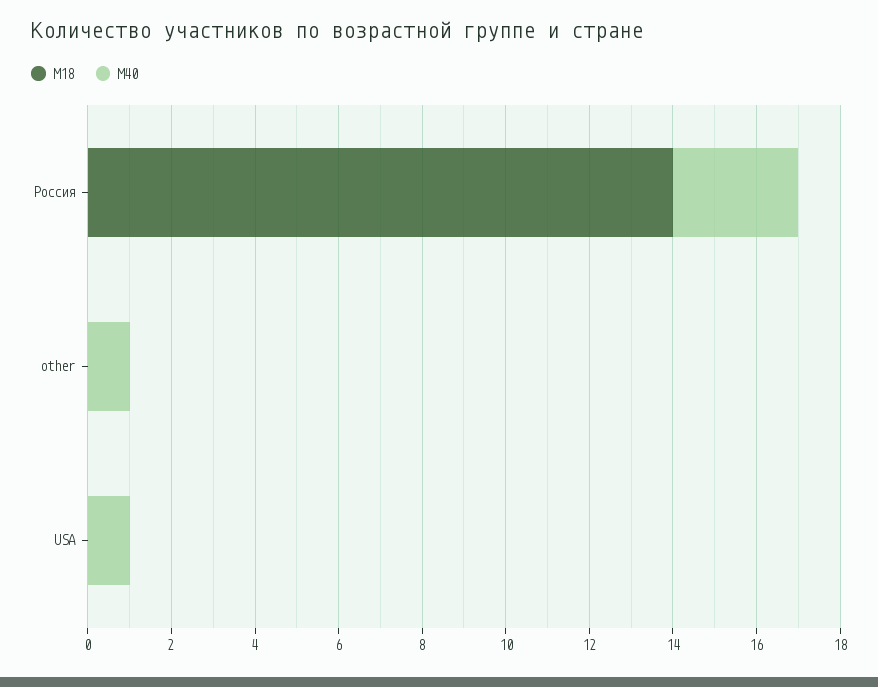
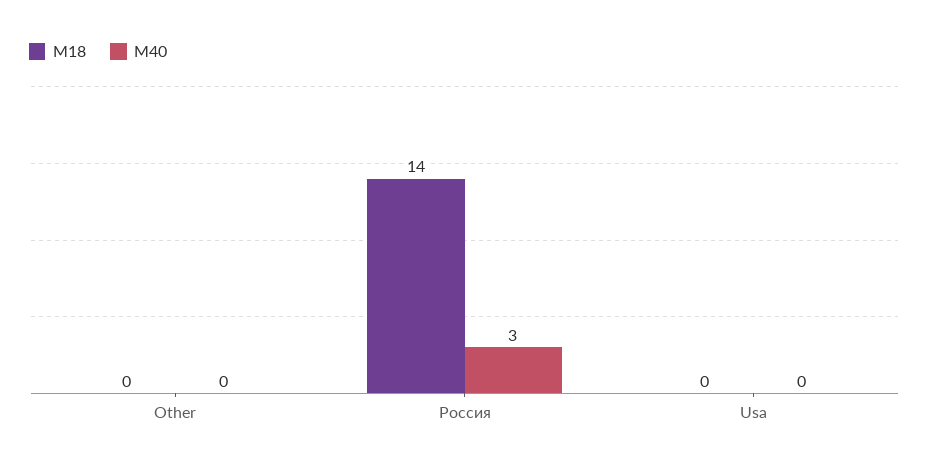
  {
    "М18": {
      "Россия": 14,
      "other": 0,
      "USA": 0
    },
    "М40": {
      "Россия": 3,
-     "other": 1,
+     "other": 0,
-     "USA": 1
+     "USA": 0
    }
  }

